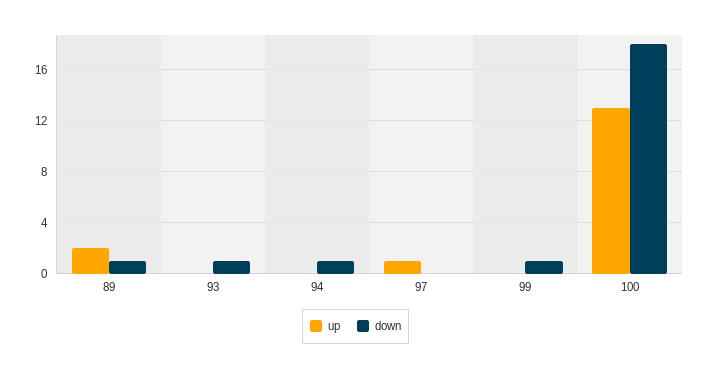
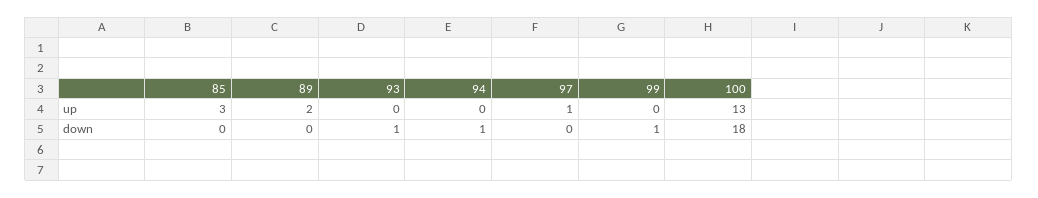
  {
    "up": {
      "89": 2,
      "93": 0,
      "94": 0,
      "97": 1,
      "99": 0,
-     "100": 13
+     "100": 13,
+     "85": 3
    },
    "down": {
-     "89": 1,
+     "89": 0,
      "93": 1,
      "94": 1,
      "97": 0,
      "99": 1,
-     "100": 18
+     "100": 18,
+     "85": 0
    }
  }

